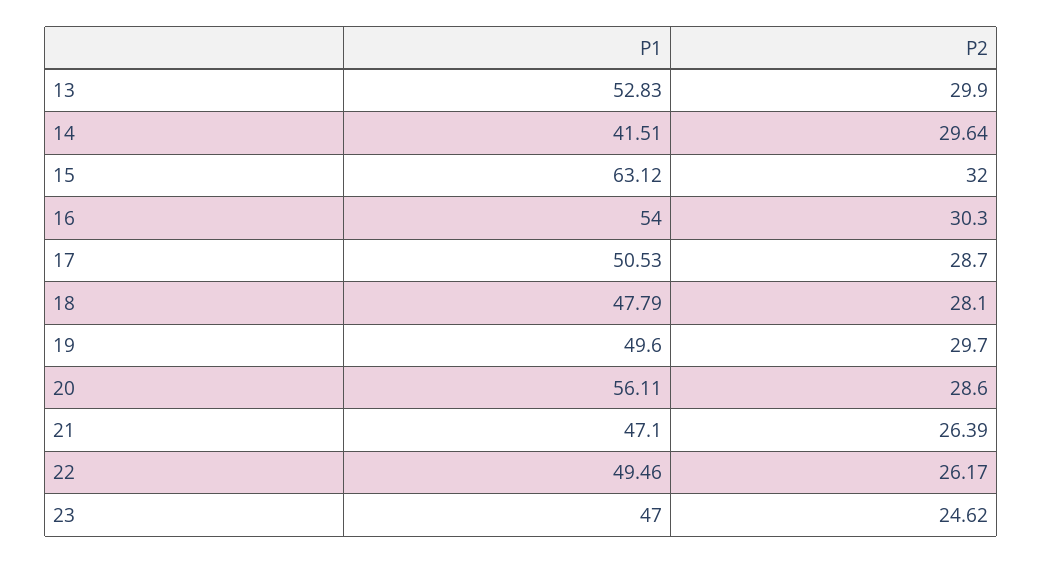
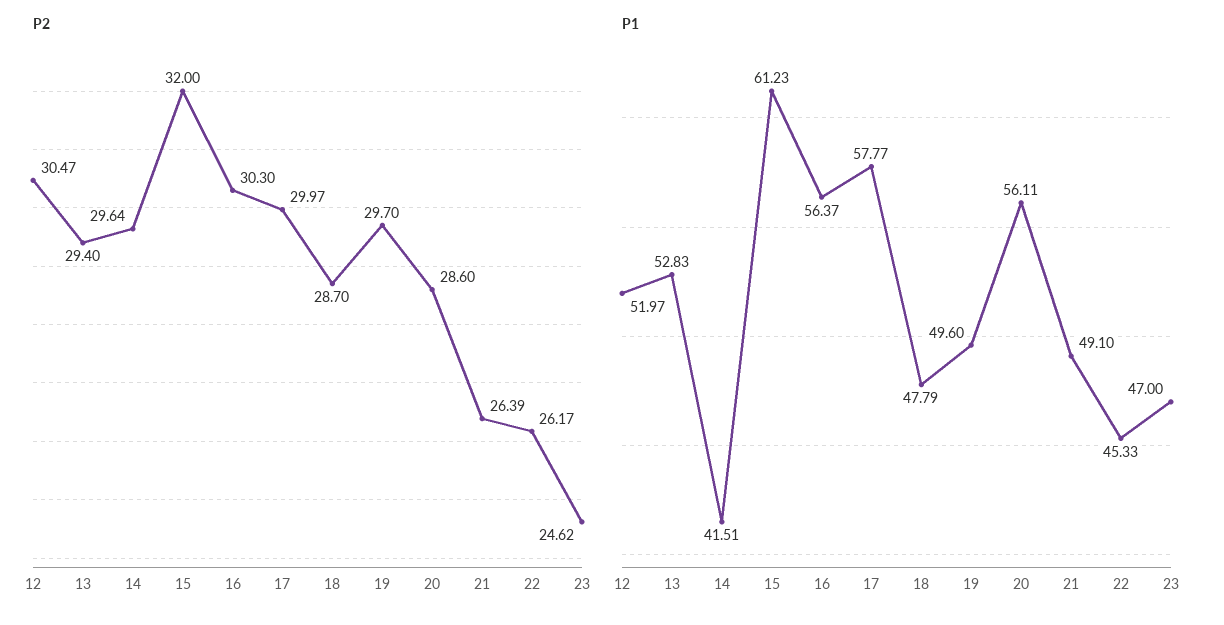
  {
    "P1": {
      "13": 52.83,
      "14": 41.51,
-     "15": 63.12,
+     "15": 61.23,
-     "16": 54,
+     "16": 56.37,
-     "17": 50.53,
+     "17": 57.77,
      "18": 47.79,
      "19": 49.6,
      "20": 56.11,
-     "21": 47.1,
+     "21": 49.1,
-     "22": 49.46,
+     "22": 45.33,
-     "23": 47
+     "23": 47,
+     "12": 51.97
    },
    "P2": {
-     "13": 29.9,
+     "13": 29.4,
      "14": 29.64,
      "15": 32,
      "16": 30.3,
-     "17": 28.7,
+     "17": 29.97,
-     "18": 28.1,
+     "18": 28.7,
      "19": 29.7,
      "20": 28.6,
      "21": 26.39,
      "22": 26.17,
-     "23": 24.62
+     "23": 24.62,
+     "12": 30.47
    }
  }

